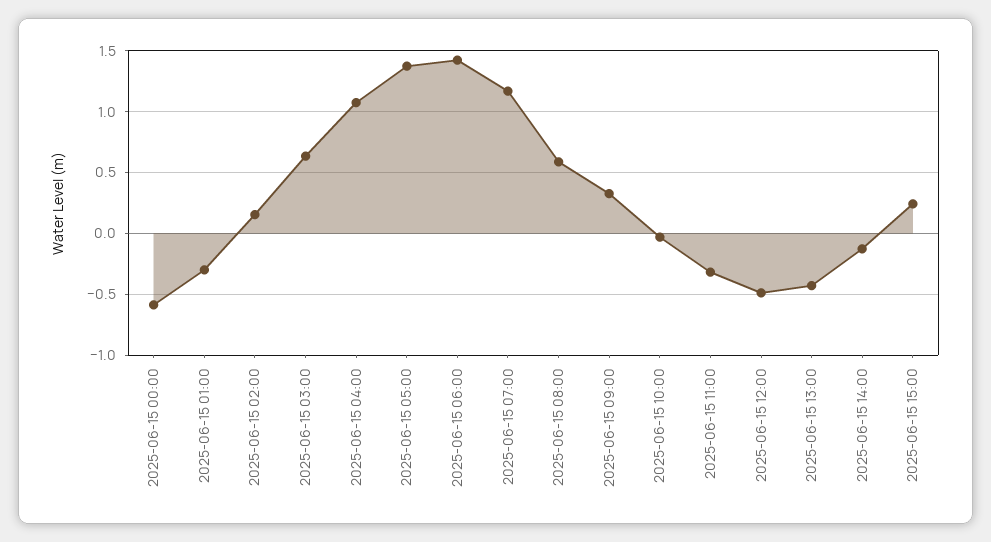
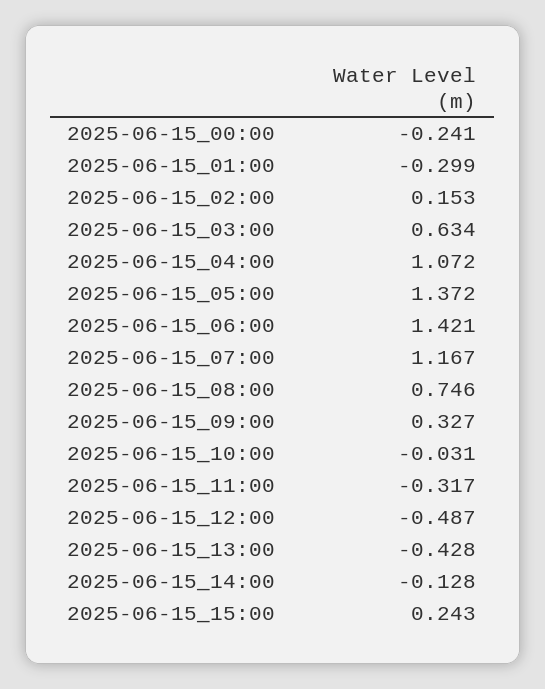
  {
-   "2025-06-15 00:00": -0.6,
+   "2025-06-15 00:00": -0.241,
    "2025-06-15 01:00": -0.299,
    "2025-06-15 02:00": 0.153,
    "2025-06-15 03:00": 0.634,
    "2025-06-15 04:00": 1.072,
    "2025-06-15 05:00": 1.372,
    "2025-06-15 06:00": 1.421,
    "2025-06-15 07:00": 1.167,
-   "2025-06-15 08:00": 0.6,
+   "2025-06-15 08:00": 0.746,
    "2025-06-15 09:00": 0.327,
    "2025-06-15 10:00": -0.031,
    "2025-06-15 11:00": -0.317,
    "2025-06-15 12:00": -0.487,
    "2025-06-15 13:00": -0.428,
    "2025-06-15 14:00": -0.128,
    "2025-06-15 15:00": 0.243
  }

